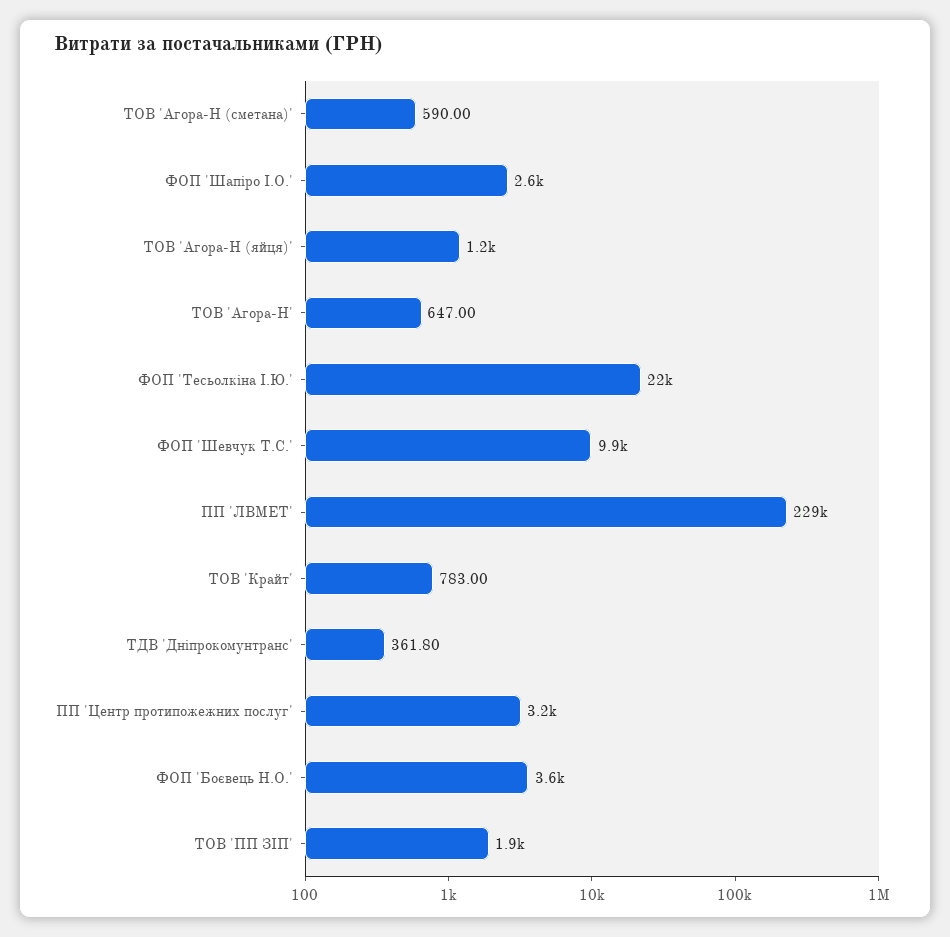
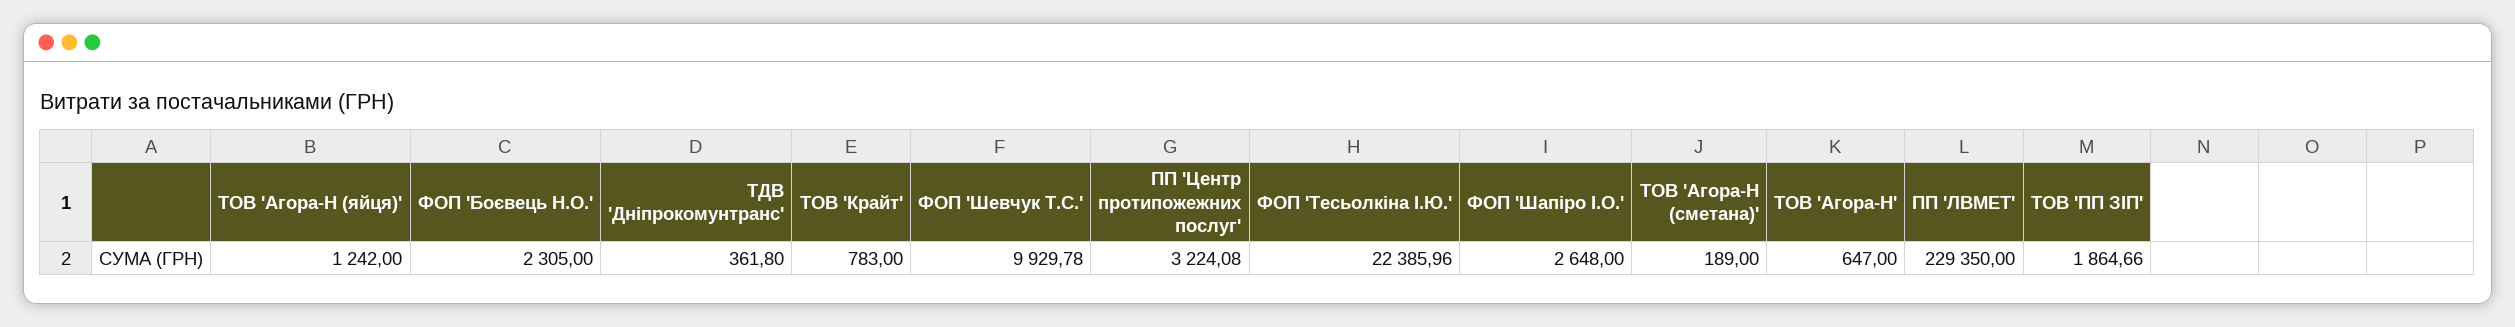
  {
-   "ТОВ 'Агора-Н (сметана)'": 590,
+   "ТОВ 'Агора-Н (сметана)'": 189,
    "ФОП 'Шапіро І.О.'": 2648,
    "ТОВ 'Агора-Н (яйця)'": 1242,
    "ТОВ 'Агора-Н'": 647,
    "ФОП 'Тесьолкіна І.Ю.'": 22385.96,
    "ФОП 'Шевчук Т.С.'": 9929.78,
    "ПП 'ЛВМЕТ'": 229350,
    "ТОВ 'Крайт'": 783,
    "ТДВ 'Дніпрокомунтранс'": 361.8,
    "ПП 'Центр протипожежних послуг'": 3224.08,
-   "ФОП 'Боєвець Н.О.'": 3600,
+   "ФОП 'Боєвець Н.О.'": 2305,
    "ТОВ 'ПП ЗІП'": 1864.66
  }

